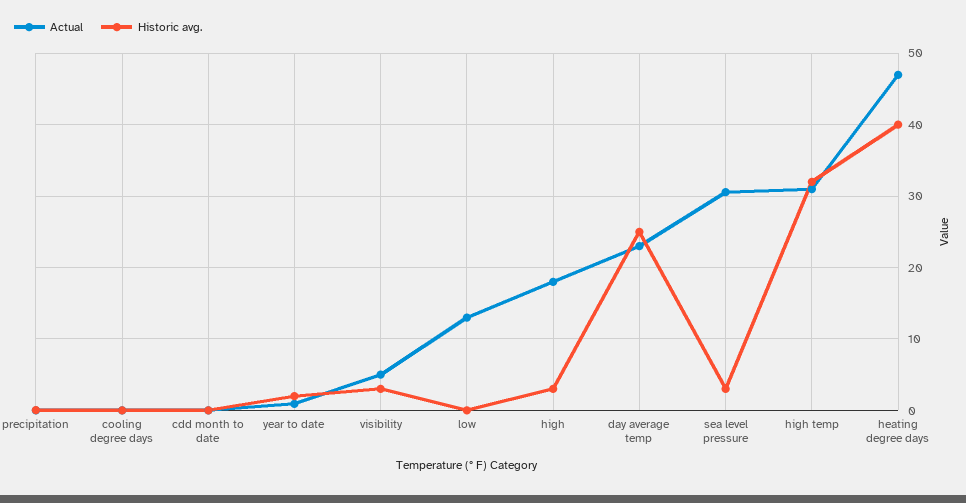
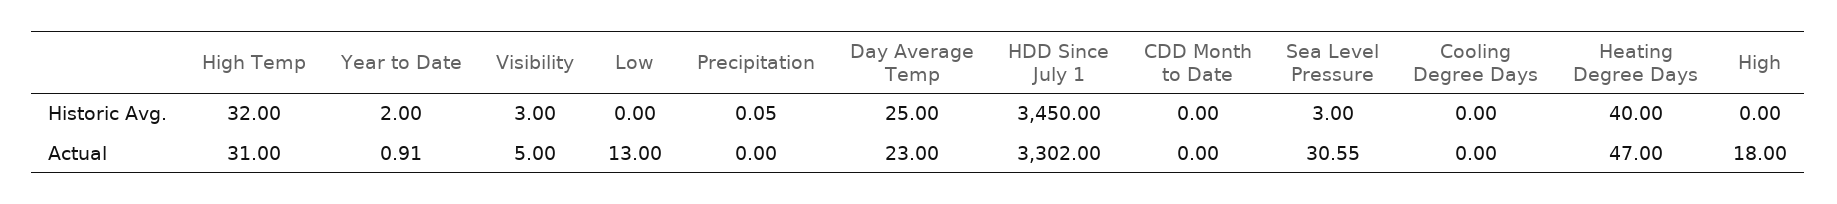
  {
    "Actual": {
      "precipitation": 0,
      "cooling degree days": 0,
      "cdd month to date": 0,
      "year to date": 0.91,
      "visibility": 5,
      "low": 13,
      "high": 18,
      "day average temp": 23,
      "sea level pressure": 30.55,
      "high temp": 31,
-     "heating degree days": 47
+     "heating degree days": 47,
+     "HDD Since July 1": 3302
    },
    "Historic avg.": {
      "precipitation": 0.05,
      "cooling degree days": 0,
      "cdd month to date": 0,
      "year to date": 2,
      "visibility": 3,
      "low": 0,
-     "high": 3,
+     "high": 0,
      "day average temp": 25,
      "sea level pressure": 3,
      "high temp": 32,
-     "heating degree days": 40
+     "heating degree days": 40,
+     "HDD Since July 1": 3450
    }
  }

